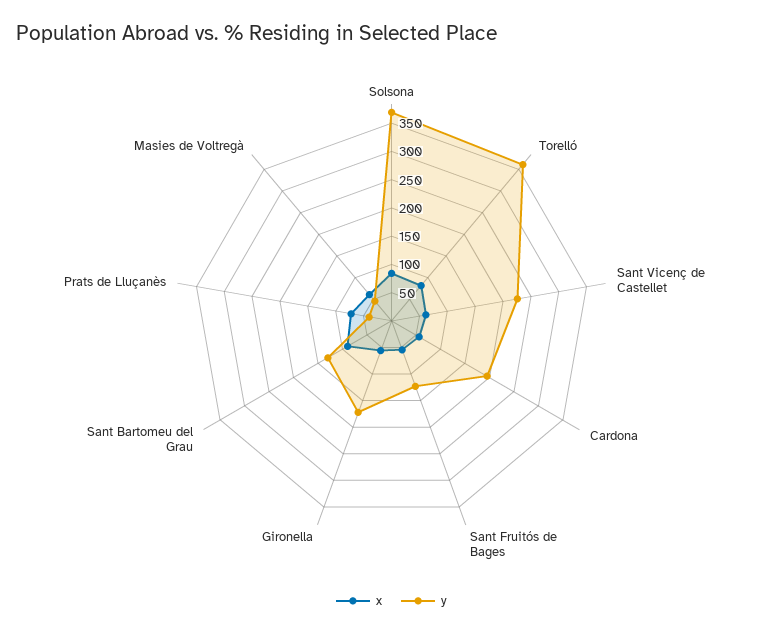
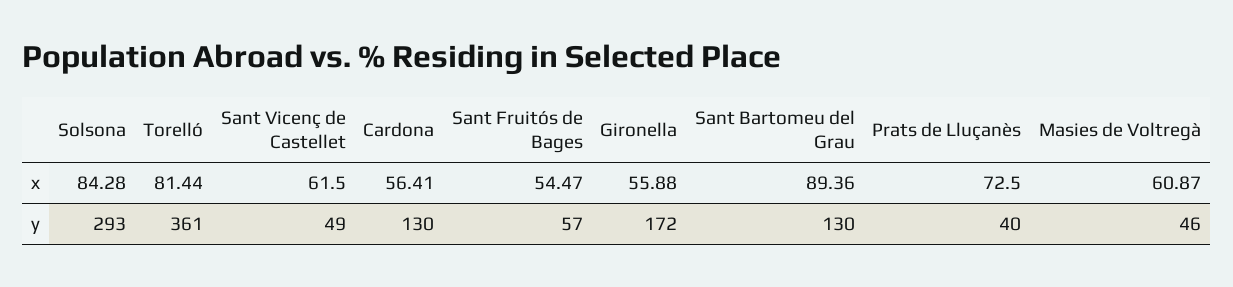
  {
    "x": {
      "Solsona": 84.28,
      "Torelló": 81.44,
      "Sant Vicenç de Castellet": 61.5,
      "Cardona": 56.41,
      "Sant Fruitós de Bages": 54.47,
      "Gironella": 55.88,
      "Sant Bartomeu del Grau": 89.36,
      "Prats de Lluçanès": 72.5,
      "Masies de Voltregà": 60.87
    },
    "y": {
-     "Solsona": 375,
+     "Solsona": 293,
      "Torelló": 361,
-     "Sant Vicenç de Castellet": 225,
+     "Sant Vicenç de Castellet": 49,
-     "Cardona": 200,
+     "Cardona": 130,
-     "Sant Fruitós de Bages": 125,
+     "Sant Fruitós de Bages": 57,
      "Gironella": 172,
      "Sant Bartomeu del Grau": 130,
      "Prats de Lluçanès": 40,
      "Masies de Voltregà": 46
    }
  }

